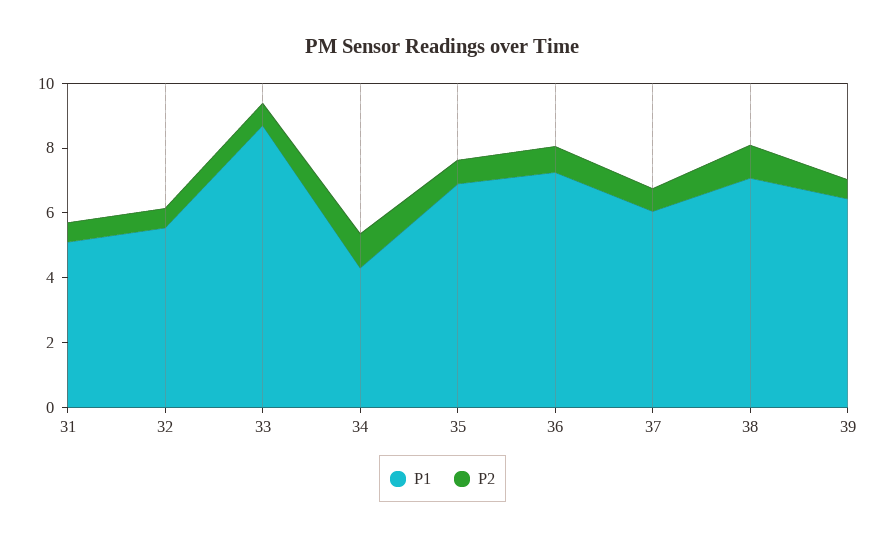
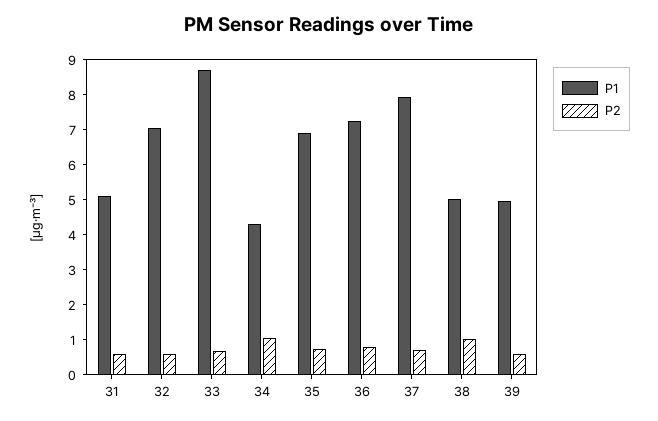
  {
    "P1": {
      "31": 5,
-     "32": 5.5,
+     "32": 7,
      "33": 8.75,
      "34": 4.25,
      "35": 7,
      "36": 7.25,
-     "37": 6,
+     "37": 8,
-     "38": 7,
+     "38": 5,
-     "39": 6.5
+     "39": 5
    },
    "P2": {
      "31": 0.5,
      "32": 0.5,
      "33": 0.75,
      "34": 1,
      "35": 0.75,
      "36": 0.75,
      "37": 0.75,
      "38": 1,
      "39": 0.5
    }
  }

